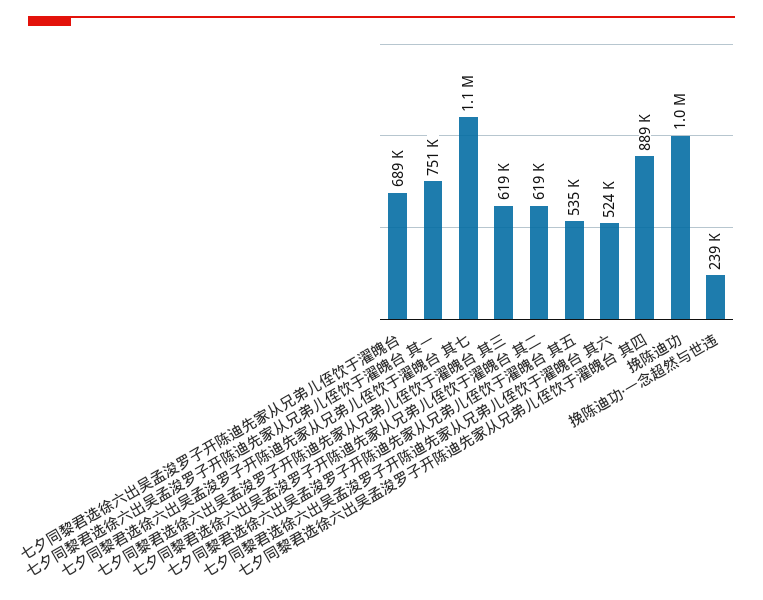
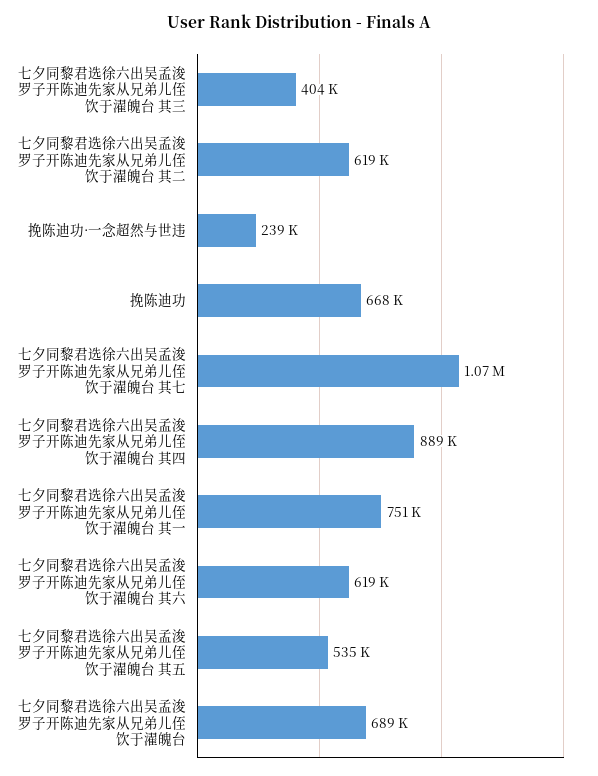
  {
    "七夕同黎君选徐六出吴孟浚罗子开陈迪先家从兄弟儿侄饮于濯魄台": 689000,
    "七夕同黎君选徐六出吴孟浚罗子开陈迪先家从兄弟儿侄饮于濯魄台 其一": 751000,
    "七夕同黎君选徐六出吴孟浚罗子开陈迪先家从兄弟儿侄饮于濯魄台 其七": 1070000,
-   "七夕同黎君选徐六出吴孟浚罗子开陈迪先家从兄弟儿侄饮于濯魄台 其三": 619000,
+   "七夕同黎君选徐六出吴孟浚罗子开陈迪先家从兄弟儿侄饮于濯魄台 其三": 404000,
    "七夕同黎君选徐六出吴孟浚罗子开陈迪先家从兄弟儿侄饮于濯魄台 其二": 619000,
    "七夕同黎君选徐六出吴孟浚罗子开陈迪先家从兄弟儿侄饮于濯魄台 其五": 535000,
-   "七夕同黎君选徐六出吴孟浚罗子开陈迪先家从兄弟儿侄饮于濯魄台 其六": 524000,
+   "七夕同黎君选徐六出吴孟浚罗子开陈迪先家从兄弟儿侄饮于濯魄台 其六": 619000,
    "七夕同黎君选徐六出吴孟浚罗子开陈迪先家从兄弟儿侄饮于濯魄台 其四": 889000,
-   "挽陈迪功": 1000000,
+   "挽陈迪功": 668000,
    "挽陈迪功·一念超然与世违": 239000
  }

